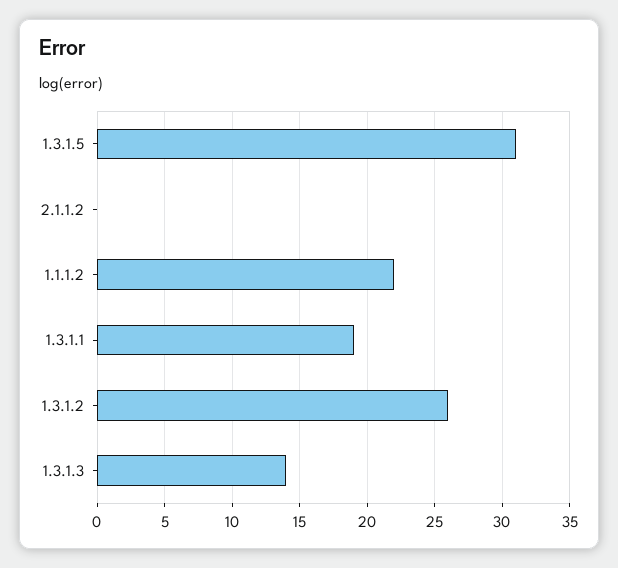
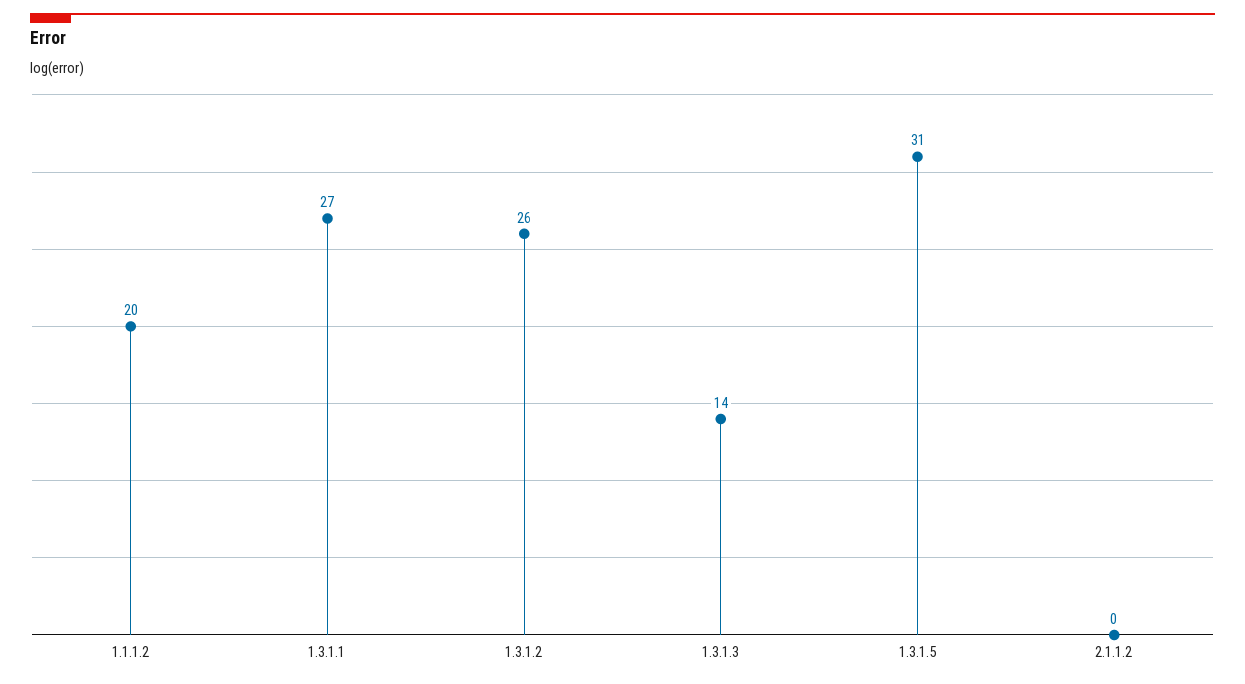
  {
    "1.3.1.5": 31,
    "2.1.1.2": 0,
-   "1.1.1.2": 22,
+   "1.1.1.2": 20,
-   "1.3.1.1": 19,
+   "1.3.1.1": 27,
    "1.3.1.2": 26,
    "1.3.1.3": 14
  }

